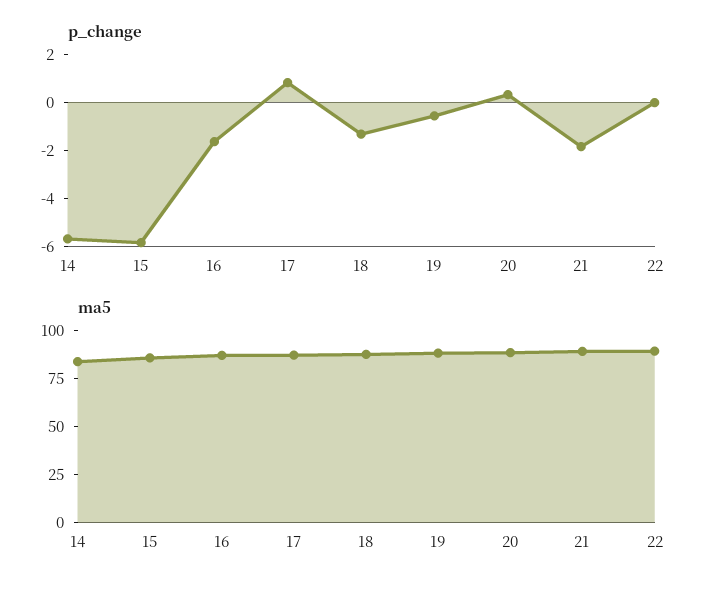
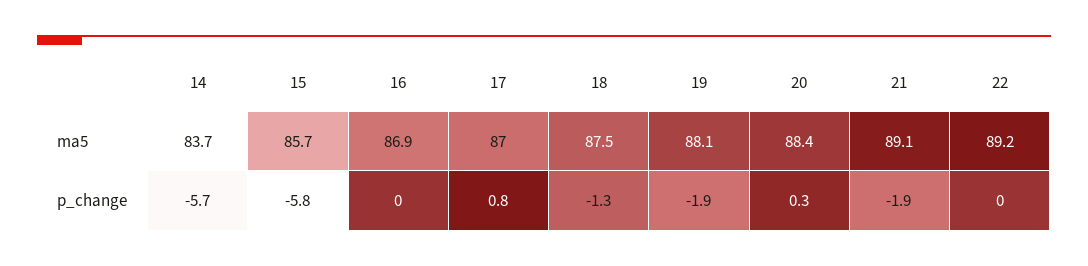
  {
    "p_change": {
      "14": -5.7,
      "15": -5.8,
-     "16": -1.5,
+     "16": 0,
      "17": 0.8,
      "18": -1.3,
-     "19": -0.5,
+     "19": -1.9,
      "20": 0.3,
      "21": -1.9,
      "22": 0
    },
    "ma5": {
      "14": 83.7,
      "15": 85.7,
      "16": 86.9,
      "17": 87,
      "18": 87.5,
      "19": 88.1,
      "20": 88.4,
      "21": 89.1,
      "22": 89.2
    }
  }

